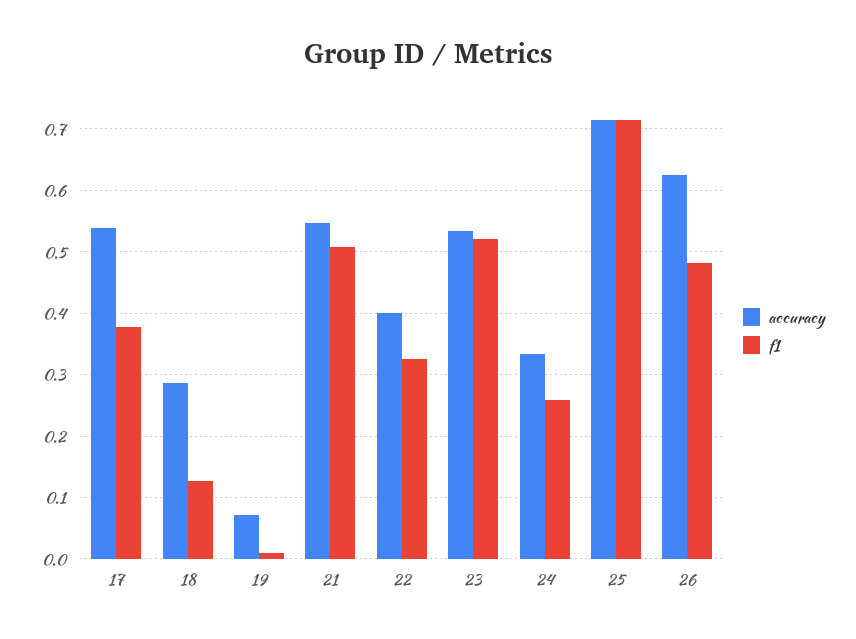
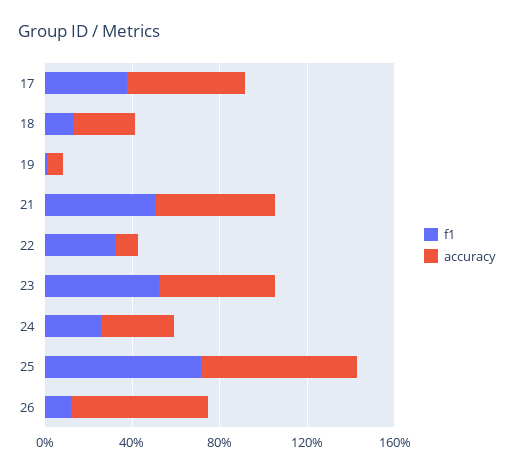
  {
    "accuracy": {
      "17": 0.54,
      "18": 0.29,
      "19": 0.07,
      "21": 0.55,
-     "22": 0.4,
+     "22": 0.1,
      "23": 0.53,
      "24": 0.33,
      "25": 0.71,
      "26": 0.63
    },
    "f1": {
      "17": 0.38,
      "18": 0.13,
      "19": 0.01,
      "21": 0.51,
      "22": 0.33,
      "23": 0.52,
      "24": 0.26,
      "25": 0.71,
-     "26": 0.48
+     "26": 0.1
    }
  }

